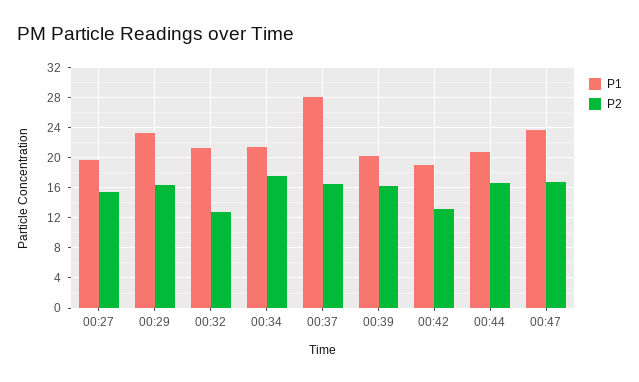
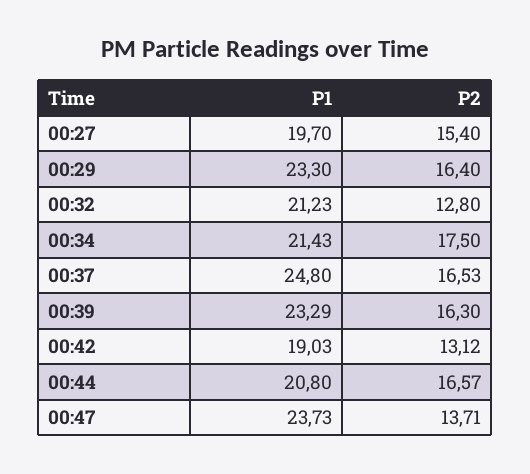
  {
    "P1": {
      "00:27": 19.7,
      "00:29": 23.3,
      "00:32": 21.23,
      "00:34": 21.43,
-     "00:37": 28,
+     "00:37": 24.8,
-     "00:39": 20,
+     "00:39": 23.29,
      "00:42": 19.03,
      "00:44": 20.8,
      "00:47": 23.73
    },
    "P2": {
      "00:27": 15.4,
      "00:29": 16.4,
      "00:32": 12.8,
      "00:34": 17.5,
      "00:37": 16.53,
      "00:39": 16.3,
      "00:42": 13.12,
      "00:44": 16.57,
-     "00:47": 17
+     "00:47": 13.71
    }
  }

